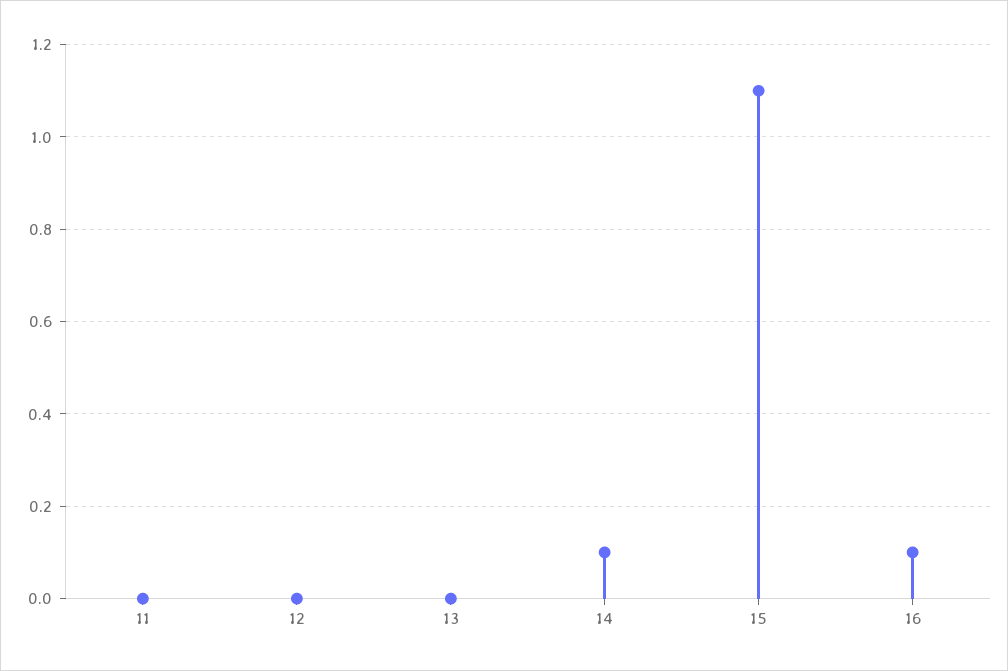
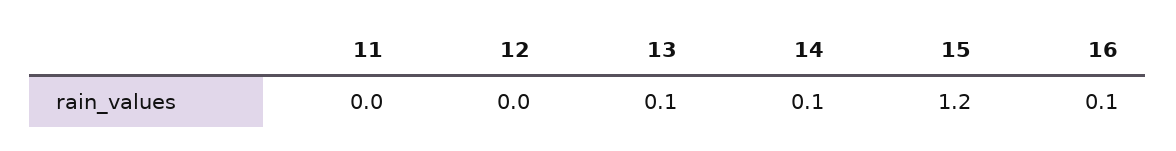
  {
    "11": 0,
    "12": 0,
-   "13": 0,
+   "13": 0.1,
    "14": 0.1,
-   "15": 1.1,
+   "15": 1.2,
    "16": 0.1
  }

